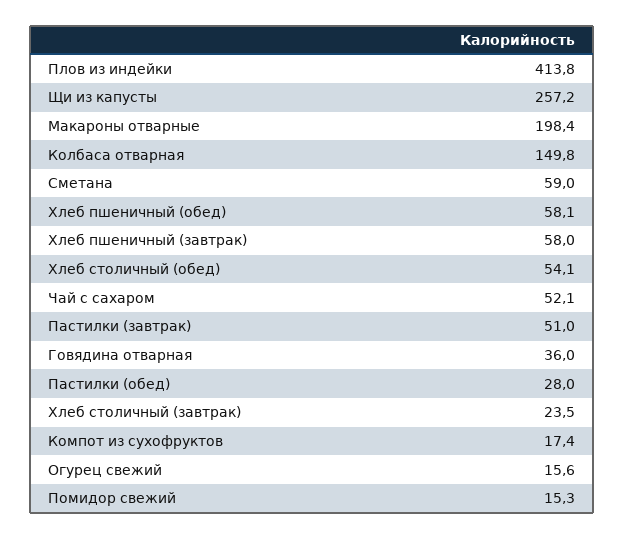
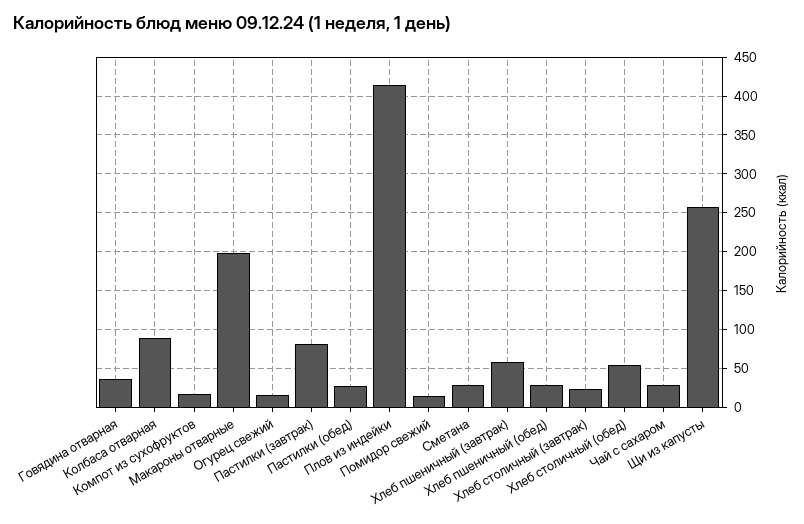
  {
    "Плов из индейки": 413.8,
    "Щи из капусты": 257.2,
    "Макароны отварные": 198.4,
-   "Колбаса отварная": 149.8,
+   "Колбаса отварная": 90,
-   "Сметана": 59,
+   "Сметана": 30,
-   "Хлеб пшеничный (обед)": 58.1,
+   "Хлеб пшеничный (обед)": 30,
    "Хлеб пшеничный (завтрак)": 58,
    "Хлеб столичный (обед)": 54.1,
-   "Чай с сахаром": 52.1,
+   "Чай с сахаром": 30,
-   "Пастилки (завтрак)": 51,
+   "Пастилки (завтрак)": 80,
    "Говядина отварная": 36,
    "Пастилки (обед)": 28,
    "Хлеб столичный (завтрак)": 23.5,
    "Компот из сухофруктов": 17.4,
    "Огурец свежий": 15.6,
    "Помидор свежий": 15.3
  }

